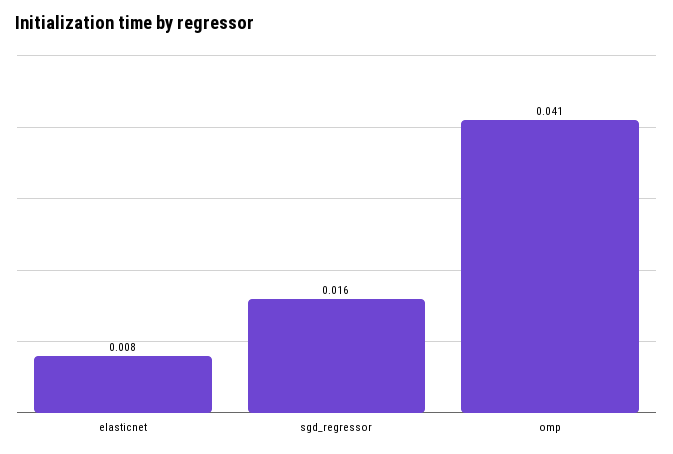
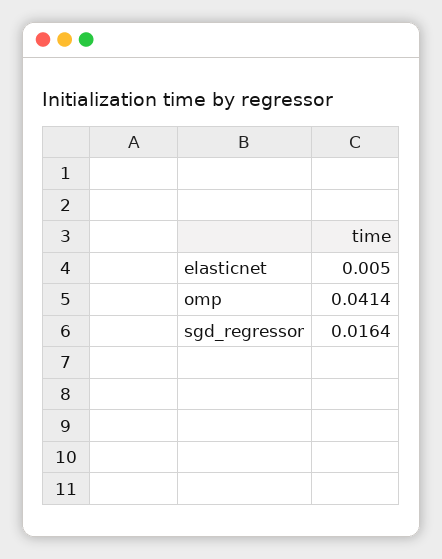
  {
-   "elasticnet": 0.008,
+   "elasticnet": 0.005,
    "sgd_regressor": 0.0164,
    "omp": 0.0414
  }

